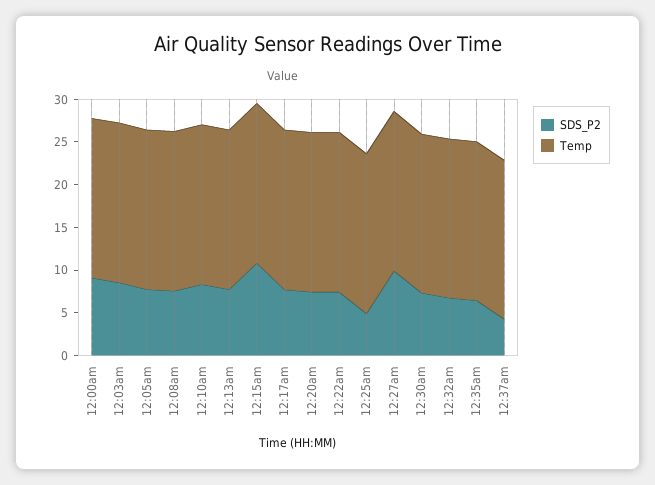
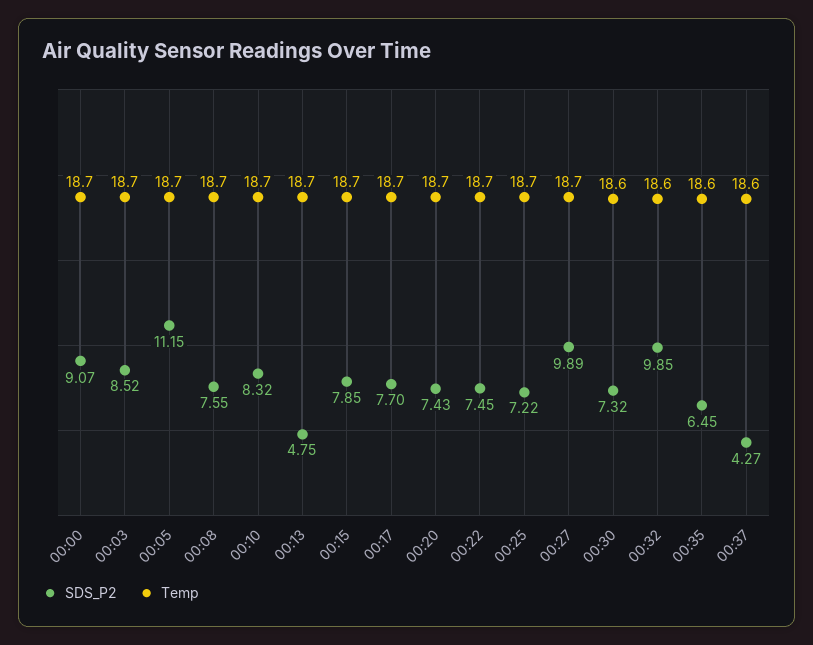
  {
    "SDS_P2": {
      "12:00am": 9.07,
      "12:03am": 8.52,
-     "12:05am": 8,
+     "12:05am": 11.15,
      "12:08am": 7.55,
      "12:10am": 8.32,
-     "12:13am": 8,
+     "12:13am": 4.75,
-     "12:15am": 11,
+     "12:15am": 7.85,
      "12:17am": 7.7,
      "12:20am": 7.43,
      "12:22am": 7.45,
-     "12:25am": 5,
+     "12:25am": 7.22,
      "12:27am": 9.89,
      "12:30am": 7.32,
-     "12:32am": 7,
+     "12:32am": 9.85,
      "12:35am": 6.45,
      "12:37am": 4.27
    },
    "Temp": {
      "12:00am": 18.7,
      "12:03am": 18.7,
      "12:05am": 18.7,
      "12:08am": 18.7,
      "12:10am": 18.7,
      "12:13am": 18.7,
      "12:15am": 18.7,
      "12:17am": 18.7,
      "12:20am": 18.7,
      "12:22am": 18.7,
      "12:25am": 18.7,
      "12:27am": 18.7,
      "12:30am": 18.6,
      "12:32am": 18.6,
      "12:35am": 18.6,
      "12:37am": 18.6
    }
  }

